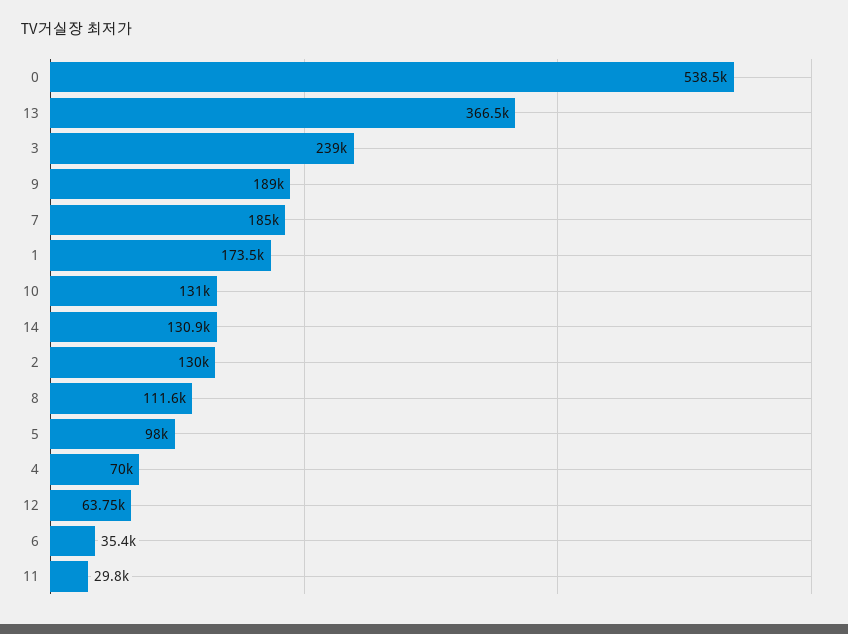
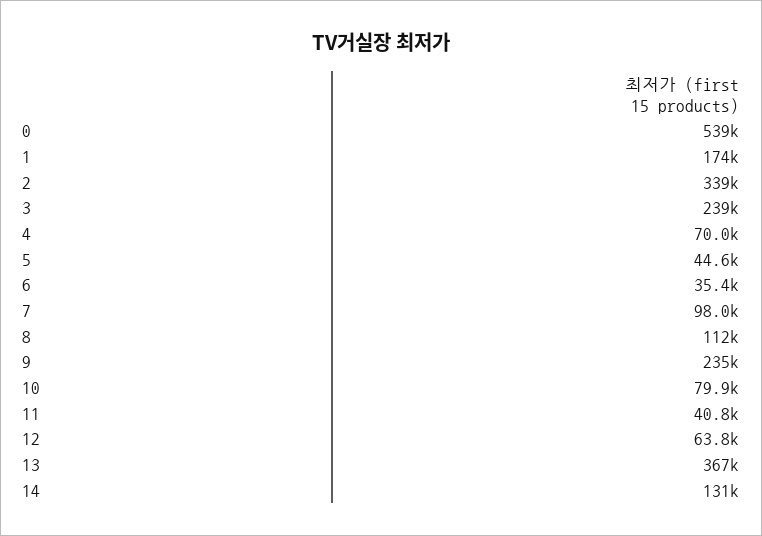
  {
    "0": 538500,
    "13": 366500,
    "3": 239000,
-   "9": 189000,
+   "9": 235000,
-   "7": 185000,
+   "7": 98000,
    "1": 173500,
-   "10": 131000,
+   "10": 79900,
    "14": 130900,
-   "2": 130000,
+   "2": 339000,
    "8": 111600,
-   "5": 98000,
+   "5": 44600,
    "4": 70000,
    "12": 63750,
    "6": 35400,
-   "11": 29800
+   "11": 40800
  }

